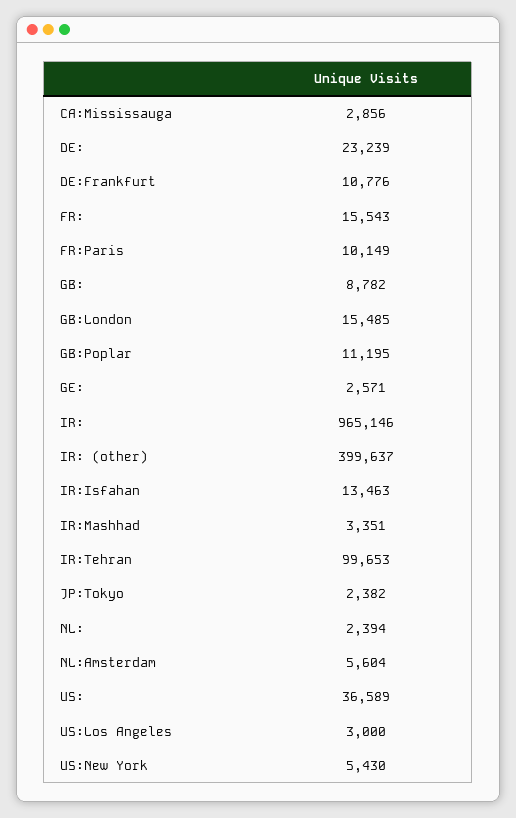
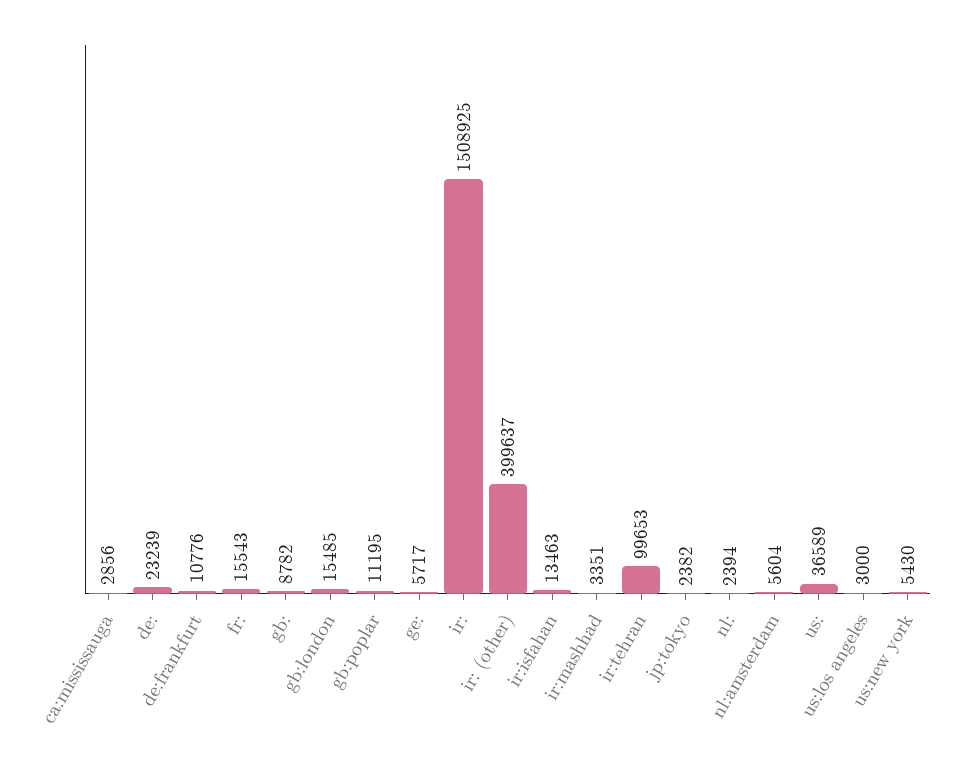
  {
    "CA:Mississauga": 2856,
    "DE:": 23239,
    "DE:Frankfurt": 10776,
    "FR:": 15543,
-   "FR:Paris": 10149,
    "GB:": 8782,
    "GB:London": 15485,
    "GB:Poplar": 11195,
-   "GE:": 2571,
+   "GE:": 5717,
-   "IR:": 965146,
+   "IR:": 1508925,
    "IR: (other)": 399637,
    "IR:Isfahan": 13463,
    "IR:Mashhad": 3351,
    "IR:Tehran": 99653,
    "JP:Tokyo": 2382,
    "NL:": 2394,
    "NL:Amsterdam": 5604,
    "US:": 36589,
    "US:Los Angeles": 3000,
    "US:New York": 5430
  }

